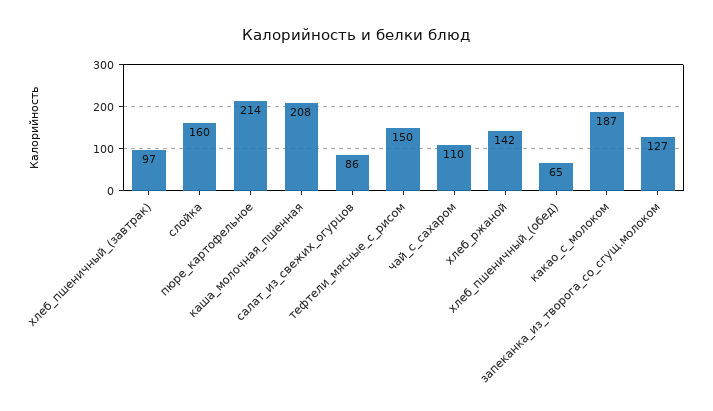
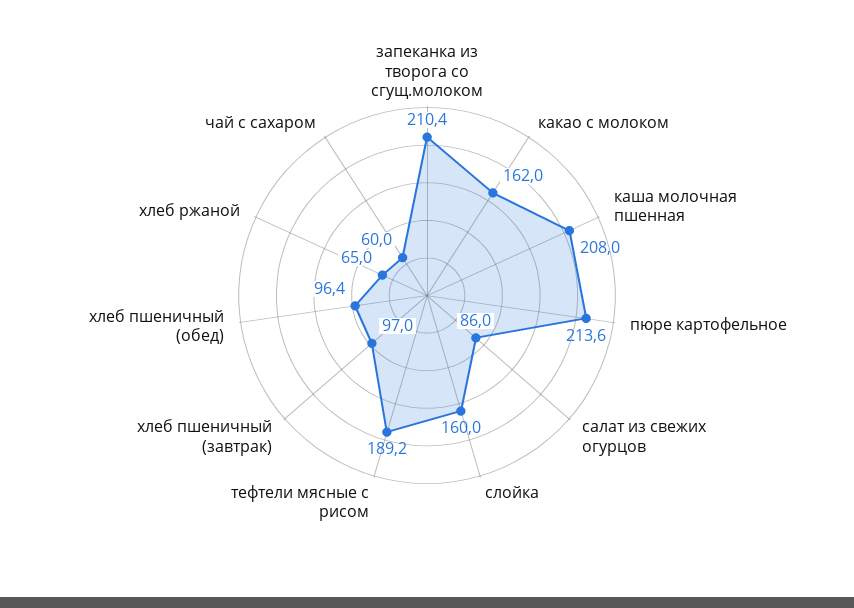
  {
    "хлеб_пшеничный_(завтрак)": 97,
    "слойка": 160,
    "пюре_картофельное": 213.6,
    "каша_молочная_пшенная": 208,
    "салат_из_свежих_огурцов": 86,
-   "тефтели_мясные_с_рисом": 150,
+   "тефтели_мясные_с_рисом": 189.2,
-   "чай_с_сахаром": 110,
+   "чай_с_сахаром": 60,
-   "хлеб_ржаной": 142,
+   "хлеб_ржаной": 65,
-   "хлеб_пшеничный_(обед)": 65,
+   "хлеб_пшеничный_(обед)": 96.4,
-   "какао_с_молоком": 187,
+   "какао_с_молоком": 162,
-   "запеканка_из_творога_со_сгущ.молоком": 127
+   "запеканка_из_творога_со_сгущ.молоком": 210.4
  }

